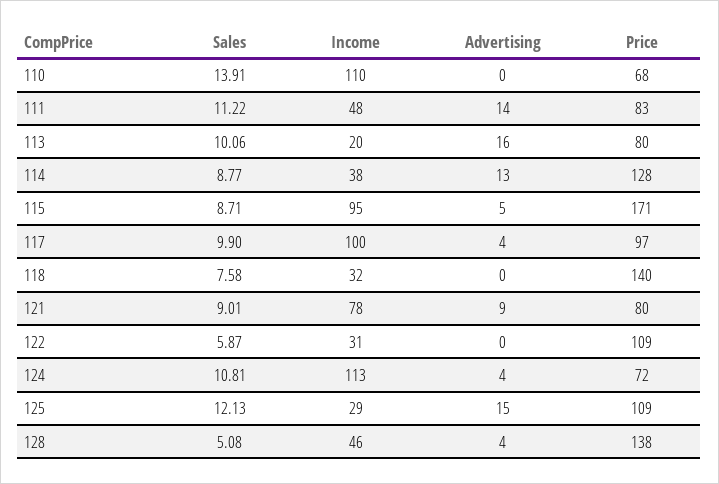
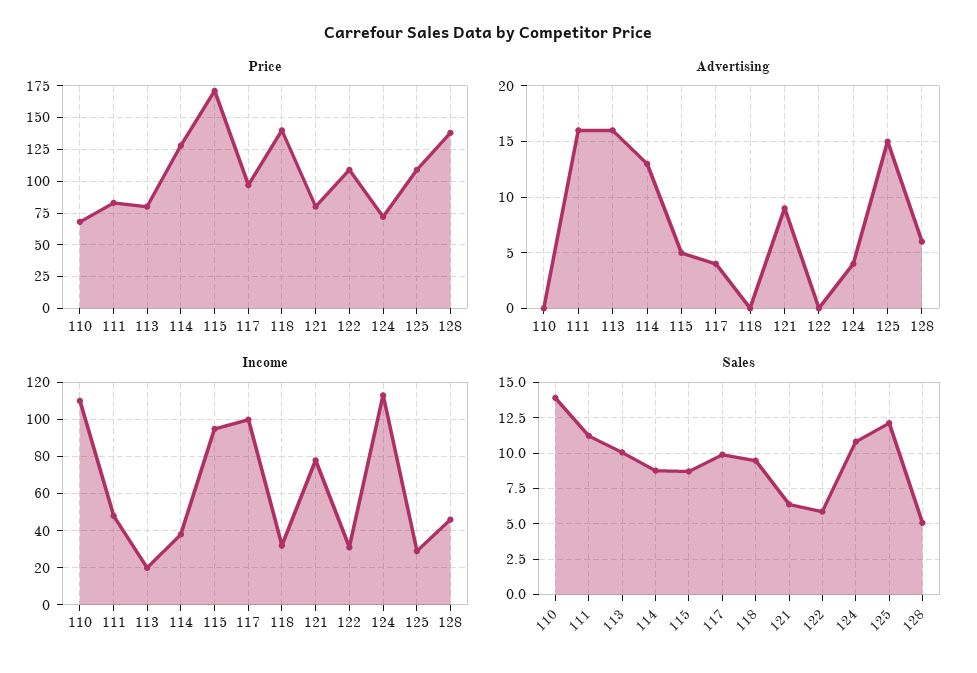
  {
    "Sales": {
      "110": 13.91,
      "111": 11.22,
      "113": 10.06,
      "114": 8.77,
      "115": 8.71,
      "117": 9.9,
-     "118": 7.58,
+     "118": 9.5,
-     "121": 9.01,
+     "121": 6.5,
      "122": 5.87,
      "124": 10.81,
      "125": 12.13,
      "128": 5.08
    },
    "Income": {
      "110": 110,
      "111": 48,
      "113": 20,
      "114": 38,
      "115": 95,
      "117": 100,
      "118": 32,
      "121": 78,
      "122": 31,
      "124": 113,
      "125": 29,
      "128": 46
    },
    "Advertising": {
      "110": 0,
-     "111": 14,
+     "111": 16,
      "113": 16,
      "114": 13,
      "115": 5,
      "117": 4,
      "118": 0,
      "121": 9,
      "122": 0,
      "124": 4,
      "125": 15,
-     "128": 4
+     "128": 6
    },
    "Price": {
      "110": 68,
      "111": 83,
      "113": 80,
      "114": 128,
      "115": 171,
      "117": 97,
      "118": 140,
      "121": 80,
      "122": 109,
      "124": 72,
      "125": 109,
      "128": 138
    }
  }

